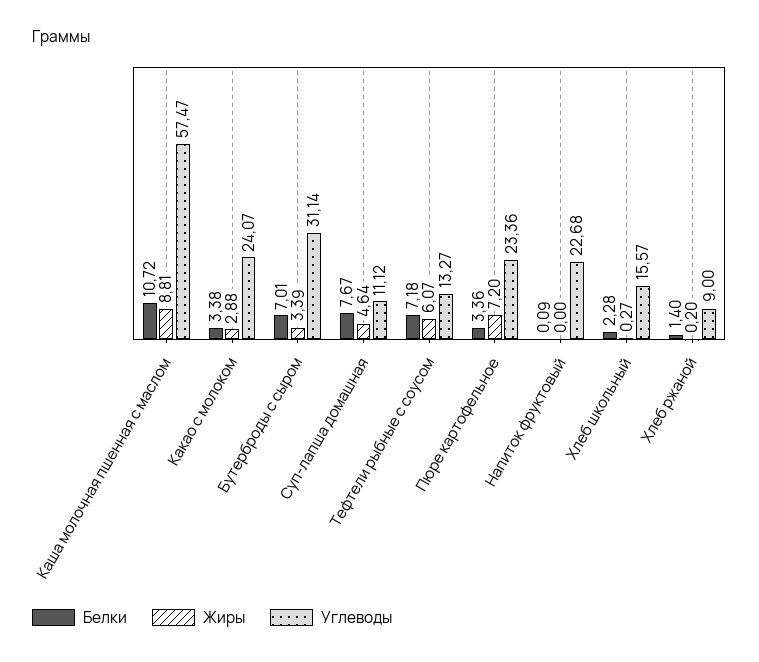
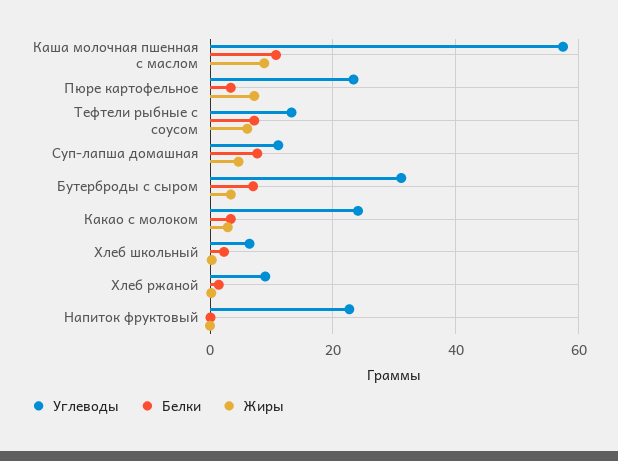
  {
    "Белки": {
      "Каша молочная пшенная с маслом": 10.72,
      "Какао с молоком": 3.38,
      "Бутерброды с сыром": 7.01,
      "Суп-лапша домашная": 7.67,
      "Тефтели рыбные с соусом": 7.18,
      "Пюре картофельное": 3.36,
      "Напиток фруктовый": 0.09,
      "Хлеб школьный": 2.28,
      "Хлеб ржаной": 1.4
    },
    "Жиры": {
      "Каша молочная пшенная с маслом": 8.81,
      "Какао с молоком": 2.88,
      "Бутерброды с сыром": 3.39,
      "Суп-лапша домашная": 4.64,
      "Тефтели рыбные с соусом": 6.07,
      "Пюре картофельное": 7.2,
      "Напиток фруктовый": 0,
      "Хлеб школьный": 0.27,
      "Хлеб ржаной": 0.2
    },
    "Углеводы": {
      "Каша молочная пшенная с маслом": 57.47,
      "Какао с молоком": 24.07,
      "Бутерброды с сыром": 31.14,
      "Суп-лапша домашная": 11.12,
      "Тефтели рыбные с соусом": 13.27,
      "Пюре картофельное": 23.36,
      "Напиток фруктовый": 22.68,
-     "Хлеб школьный": 15.57,
+     "Хлеб школьный": 6,
      "Хлеб ржаной": 9
    }
  }

